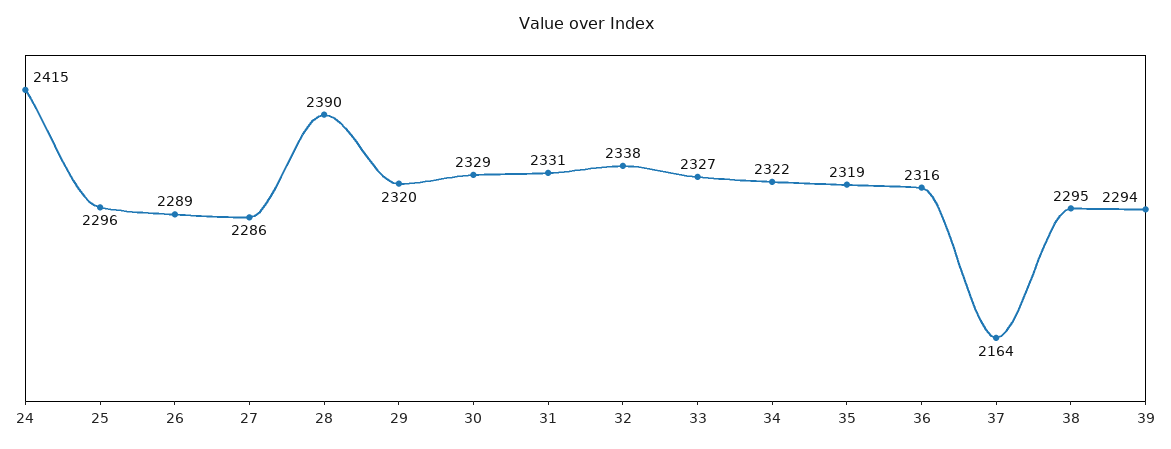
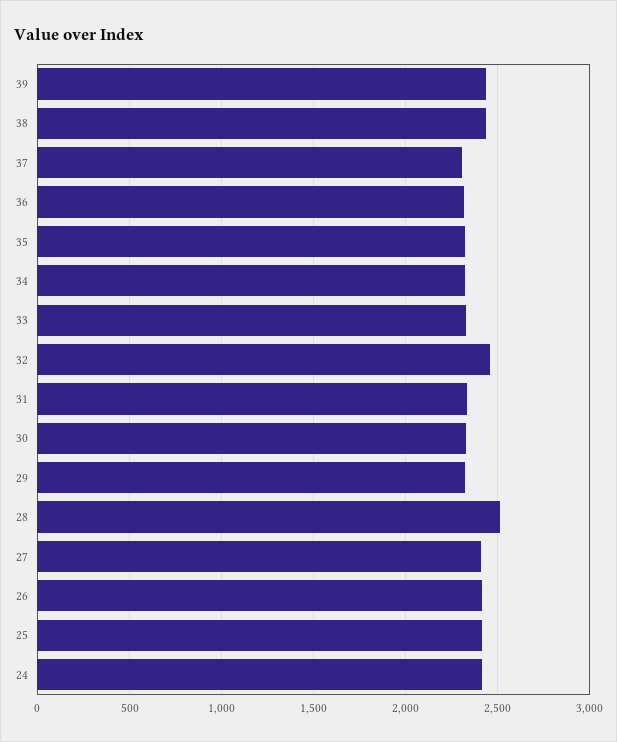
  {
    "24": 2415,
-   "25": 2296,
+   "25": 2400,
-   "26": 2289,
+   "26": 2400,
-   "27": 2286,
+   "27": 2400,
-   "28": 2390,
+   "28": 2500,
    "29": 2320,
    "30": 2329,
    "31": 2331,
-   "32": 2338,
+   "32": 2450,
    "33": 2327,
    "34": 2322,
    "35": 2319,
    "36": 2316,
-   "37": 2164,
+   "37": 2300,
-   "38": 2295,
+   "38": 2450,
-   "39": 2294
+   "39": 2450
  }

